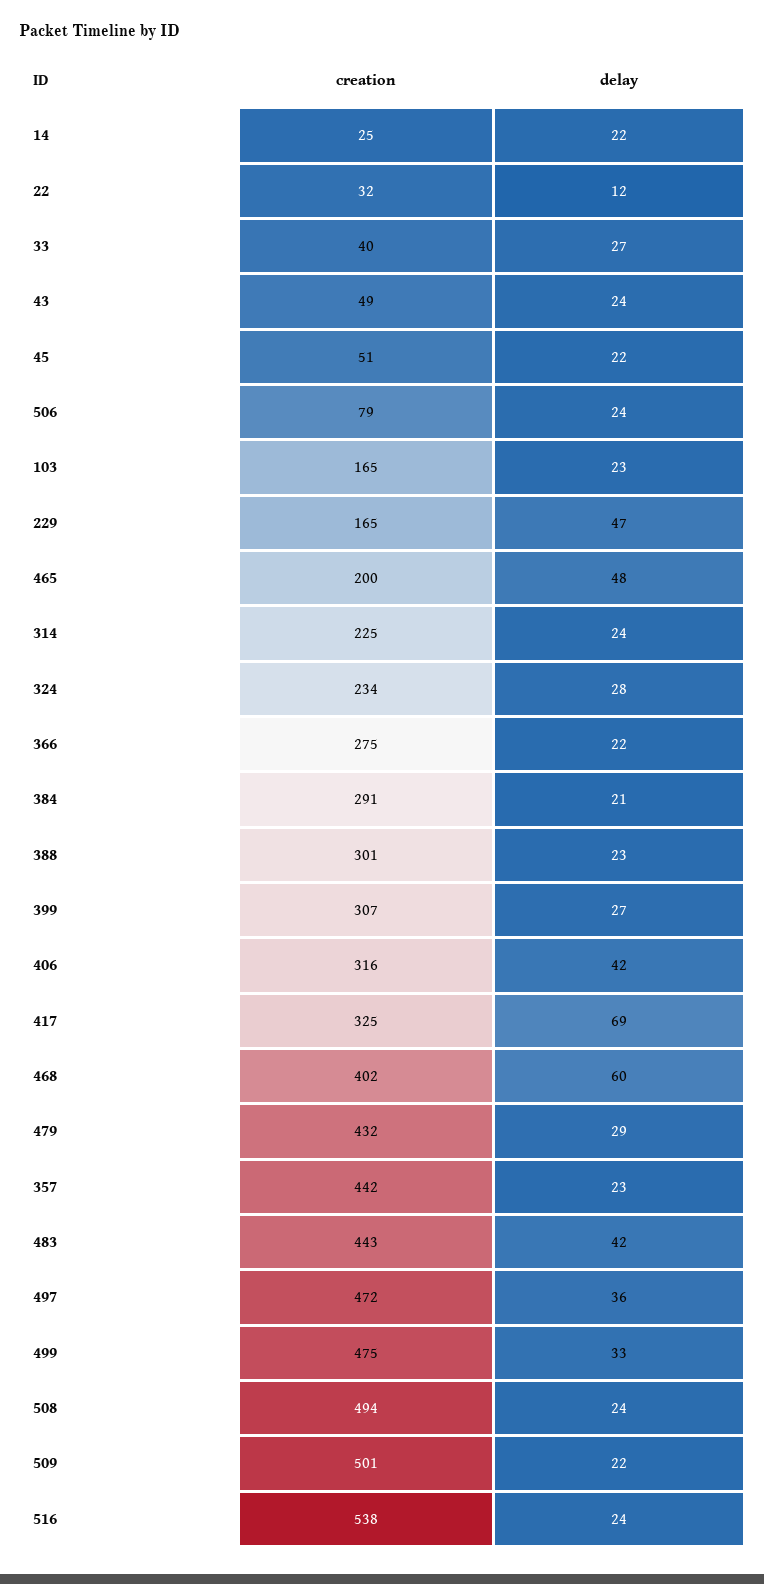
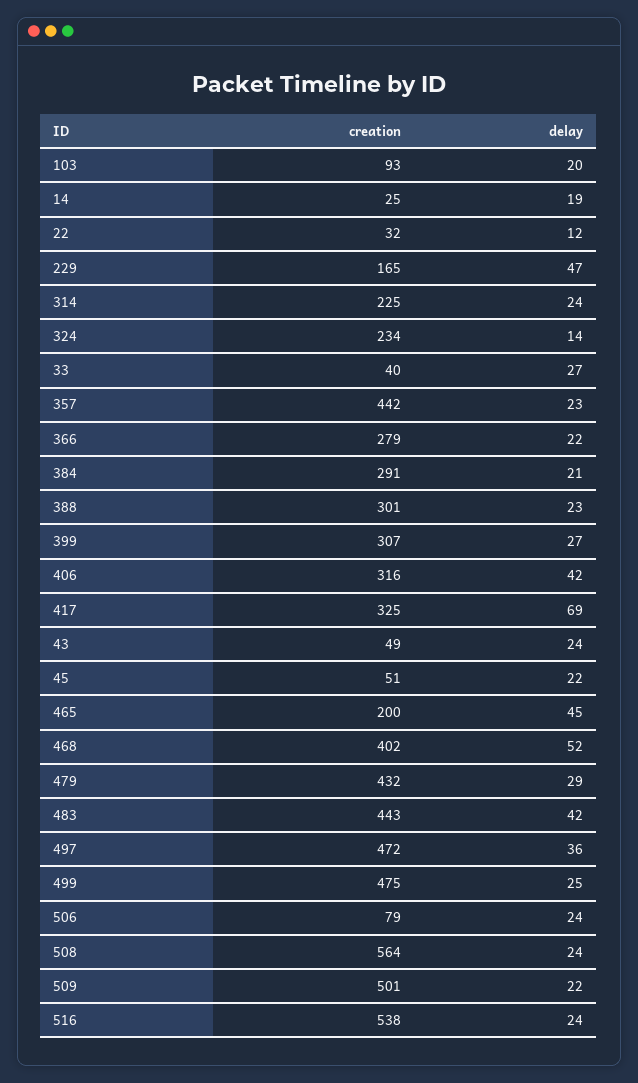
  {
    "creation": {
      "14": 25,
      "22": 32,
      "33": 40,
      "43": 49,
      "45": 51,
      "506": 79,
-     "103": 165,
+     "103": 93,
      "229": 165,
      "465": 200,
      "314": 225,
      "324": 234,
-     "366": 275,
+     "366": 279,
      "384": 291,
      "388": 301,
      "399": 307,
      "406": 316,
      "417": 325,
      "468": 402,
      "479": 432,
      "357": 442,
      "483": 443,
      "497": 472,
      "499": 475,
-     "508": 494,
+     "508": 564,
      "509": 501,
      "516": 538
    },
    "delay": {
-     "14": 22,
+     "14": 19,
      "22": 12,
      "33": 27,
      "43": 24,
      "45": 22,
      "506": 24,
-     "103": 23,
+     "103": 20,
      "229": 47,
-     "465": 48,
+     "465": 45,
      "314": 24,
-     "324": 28,
+     "324": 14,
      "366": 22,
      "384": 21,
      "388": 23,
      "399": 27,
      "406": 42,
      "417": 69,
-     "468": 60,
+     "468": 52,
      "479": 29,
      "357": 23,
      "483": 42,
      "497": 36,
-     "499": 33,
+     "499": 25,
      "508": 24,
      "509": 22,
      "516": 24
    }
  }

